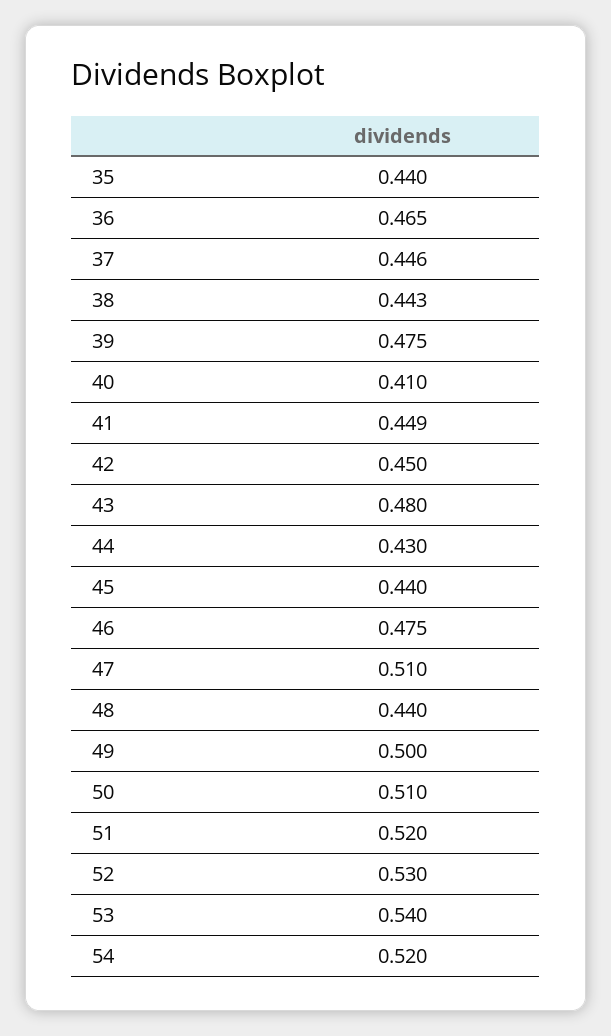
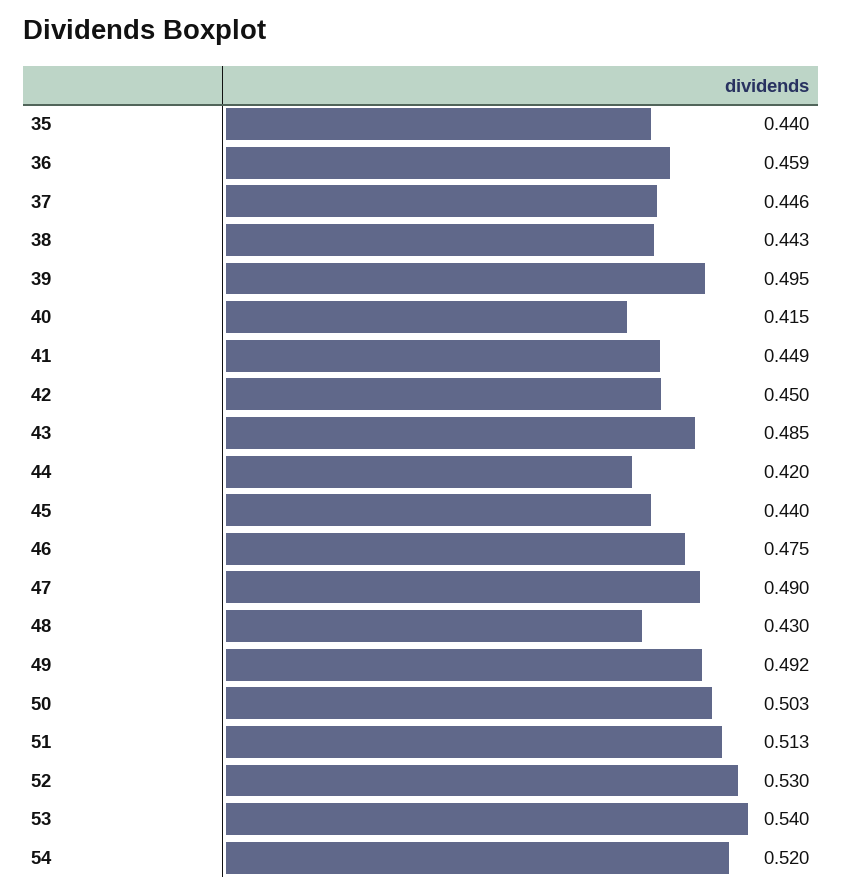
  {
    "35": 0.44,
-   "36": 0.465,
+   "36": 0.459,
    "37": 0.446,
    "38": 0.443,
-   "39": 0.475,
+   "39": 0.495,
-   "40": 0.41,
+   "40": 0.415,
    "41": 0.449,
    "42": 0.45,
-   "43": 0.48,
+   "43": 0.485,
-   "44": 0.43,
+   "44": 0.42,
    "45": 0.44,
    "46": 0.475,
-   "47": 0.51,
+   "47": 0.49,
-   "48": 0.44,
+   "48": 0.43,
-   "49": 0.5,
+   "49": 0.492,
-   "50": 0.51,
+   "50": 0.503,
-   "51": 0.52,
+   "51": 0.513,
    "52": 0.53,
    "53": 0.54,
    "54": 0.52
  }

